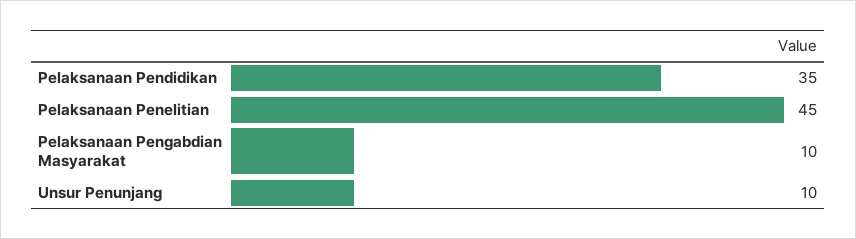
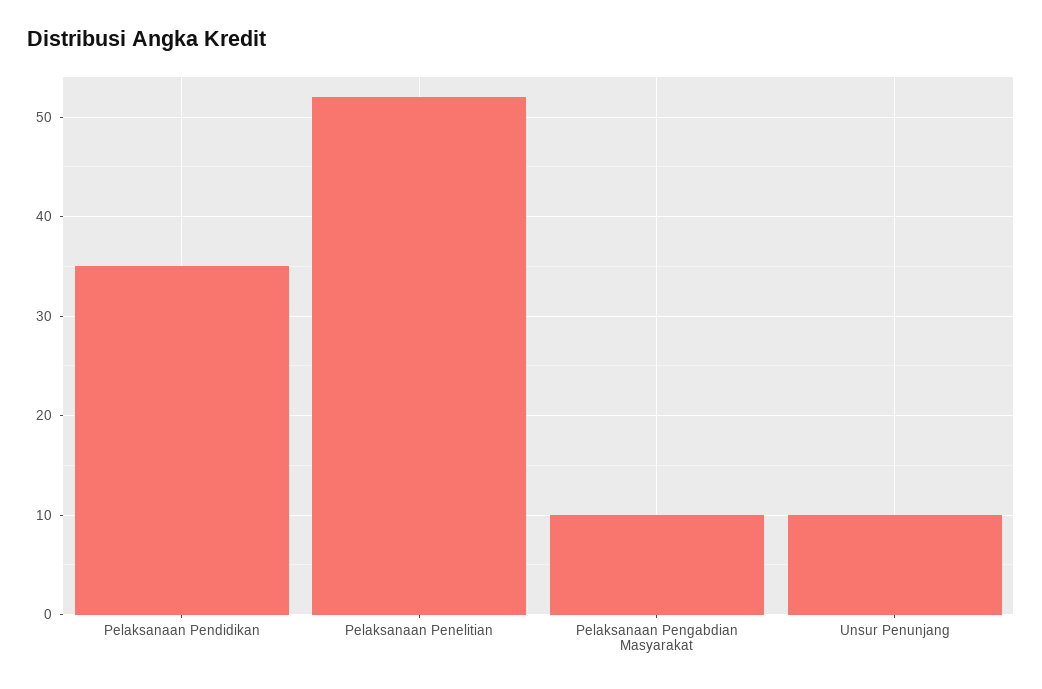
  {
    "Pelaksanaan Pendidikan": 35,
-   "Pelaksanaan Penelitian": 45,
+   "Pelaksanaan Penelitian": 52,
    "Pelaksanaan Pengabdian Masyarakat": 10,
    "Unsur Penunjang": 10
  }

